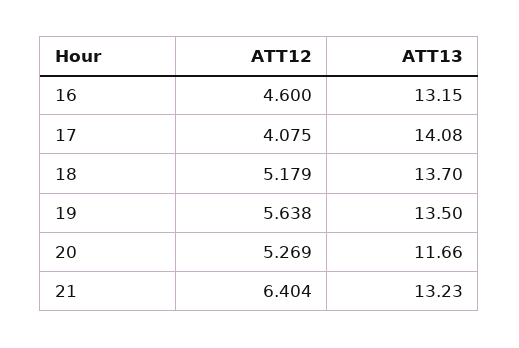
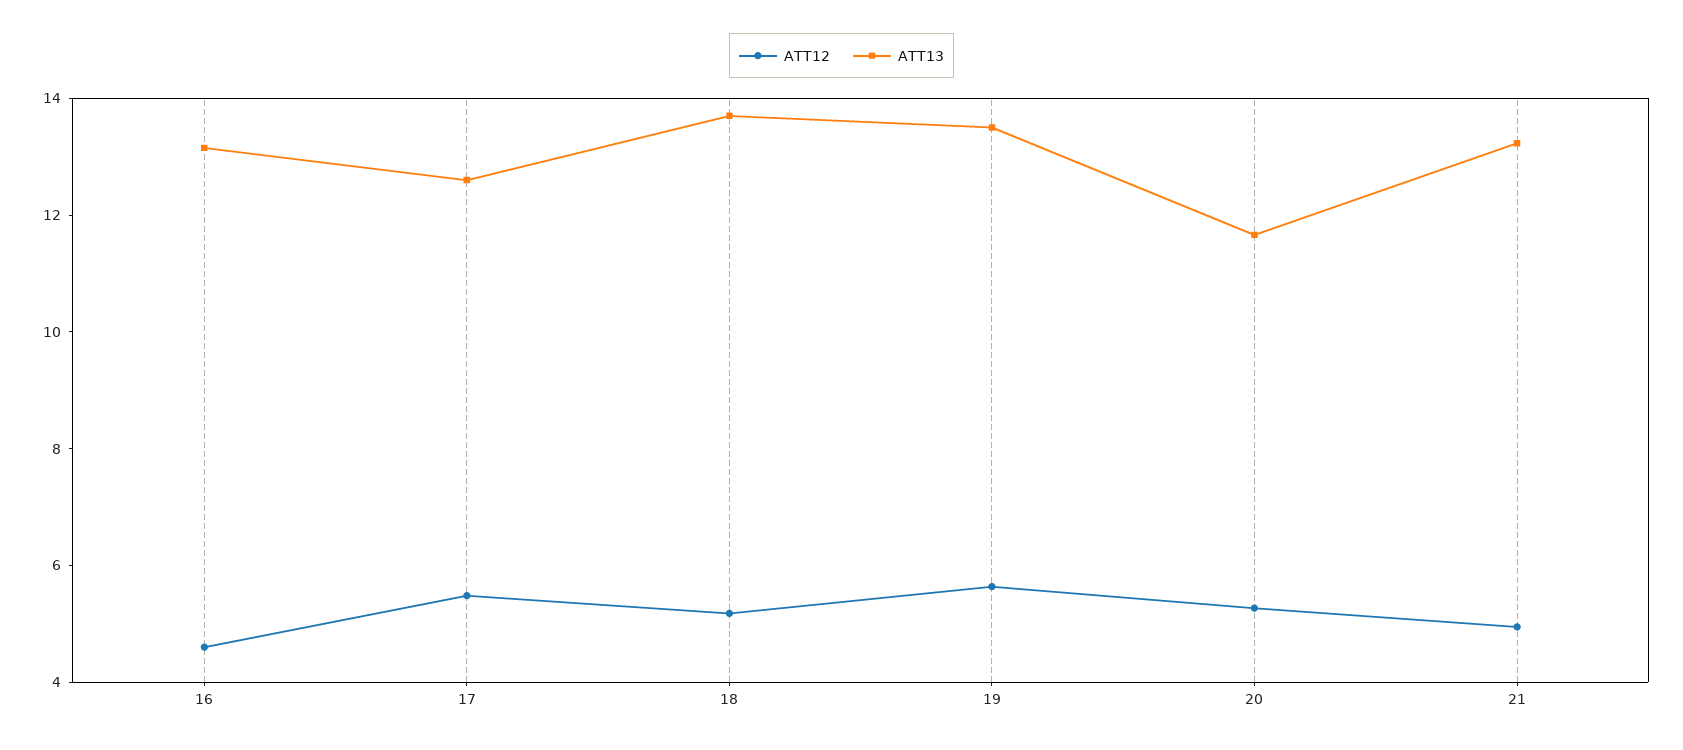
  {
    "ATT12": {
      "16": 4.6,
-     "17": 4.075,
+     "17": 5.5,
      "18": 5.179,
      "19": 5.638,
      "20": 5.269,
-     "21": 6.404
+     "21": 5
    },
    "ATT13": {
      "16": 13.15,
-     "17": 14.08,
+     "17": 12.5,
      "18": 13.7,
      "19": 13.5,
      "20": 11.66,
      "21": 13.23
    }
  }

